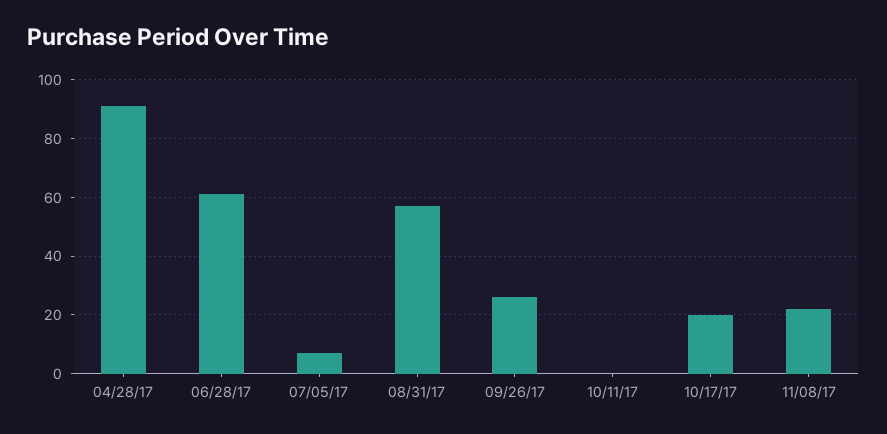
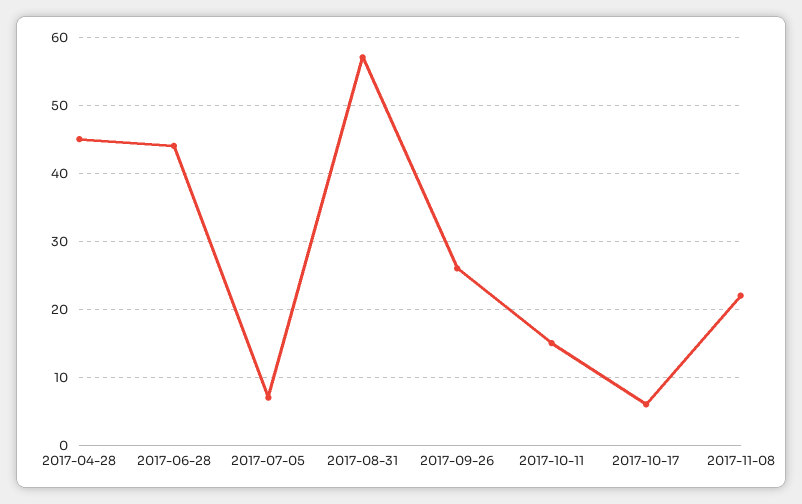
  {
-   "04/28/17": 90,
+   "04/28/17": 45,
-   "06/28/17": 60,
+   "06/28/17": 44,
    "07/05/17": 7,
    "08/31/17": 57,
    "09/26/17": 26,
-   "10/11/17": 0,
+   "10/11/17": 15,
-   "10/17/17": 20,
+   "10/17/17": 6,
    "11/08/17": 22
  }

